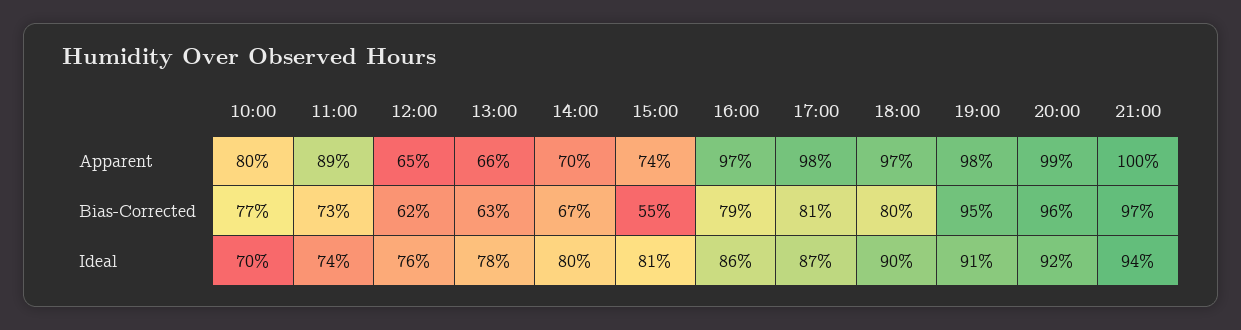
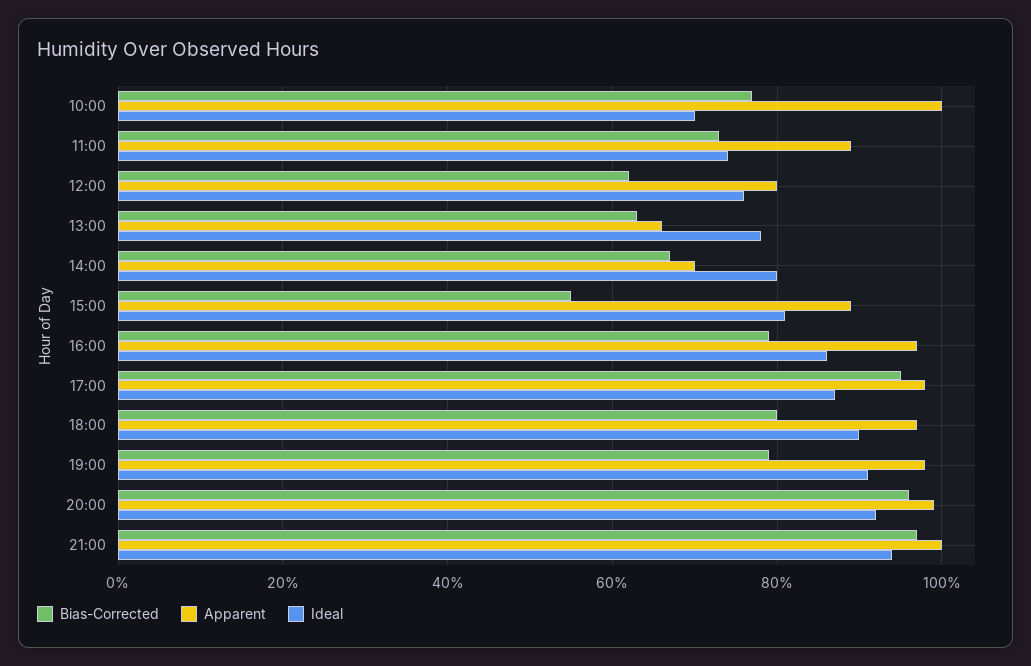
  {
    "Apparent": {
-     "10:00": 80,
+     "10:00": 100,
      "11:00": 89,
-     "12:00": 65,
+     "12:00": 80,
      "13:00": 66,
      "14:00": 70,
-     "15:00": 74,
+     "15:00": 90,
      "16:00": 97,
      "17:00": 98,
      "18:00": 97,
      "19:00": 98,
      "20:00": 99,
      "21:00": 100
    },
    "Bias-Corrected": {
      "10:00": 77,
      "11:00": 73,
      "12:00": 62,
      "13:00": 63,
      "14:00": 67,
      "15:00": 55,
      "16:00": 79,
-     "17:00": 81,
+     "17:00": 95,
      "18:00": 80,
-     "19:00": 95,
+     "19:00": 80,
      "20:00": 96,
      "21:00": 97
    },
    "Ideal": {
      "10:00": 70,
      "11:00": 74,
      "12:00": 76,
      "13:00": 78,
      "14:00": 80,
      "15:00": 81,
      "16:00": 86,
      "17:00": 87,
      "18:00": 90,
      "19:00": 91,
      "20:00": 92,
      "21:00": 94
    }
  }

